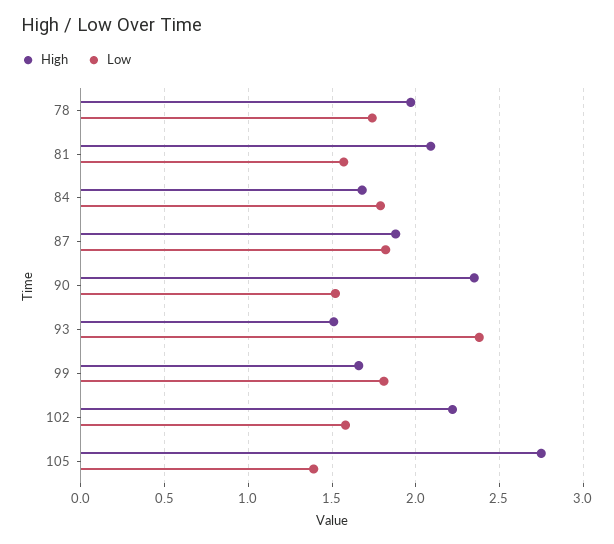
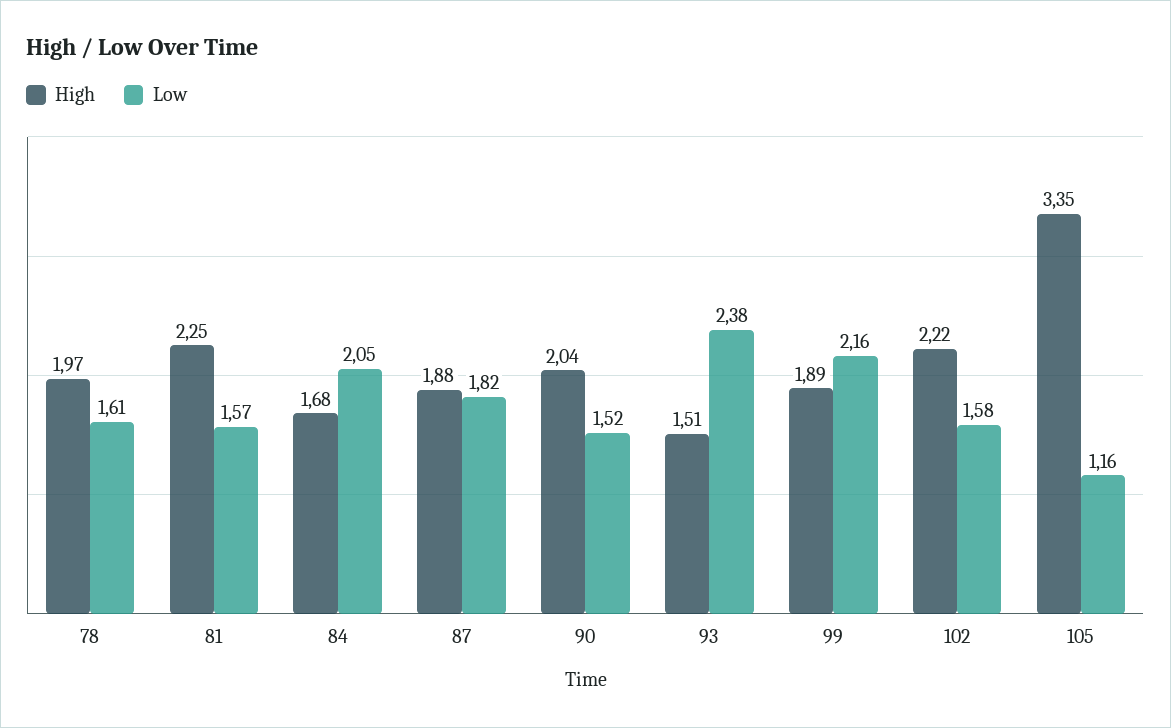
  {
    "High": {
      "78": 1.97,
-     "81": 2.1,
+     "81": 2.25,
      "84": 1.68,
      "87": 1.88,
-     "90": 2.35,
+     "90": 2.04,
      "93": 1.51,
-     "99": 1.65,
+     "99": 1.89,
      "102": 2.22,
-     "105": 2.75
+     "105": 3.35
    },
    "Low": {
-     "78": 1.75,
+     "78": 1.61,
      "81": 1.57,
-     "84": 1.8,
+     "84": 2.05,
      "87": 1.82,
      "90": 1.52,
      "93": 2.38,
-     "99": 1.8,
+     "99": 2.16,
      "102": 1.58,
-     "105": 1.4
+     "105": 1.16
    }
  }

